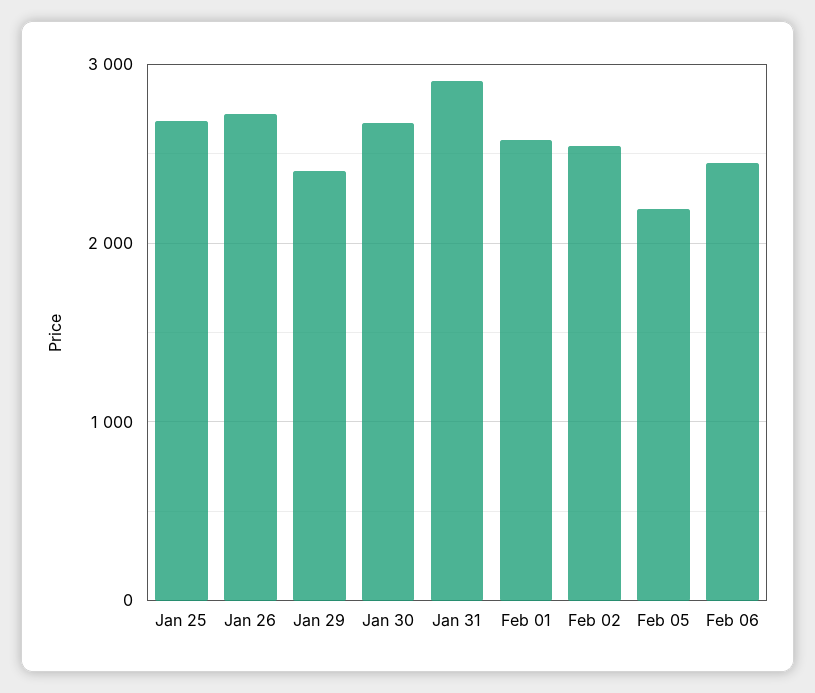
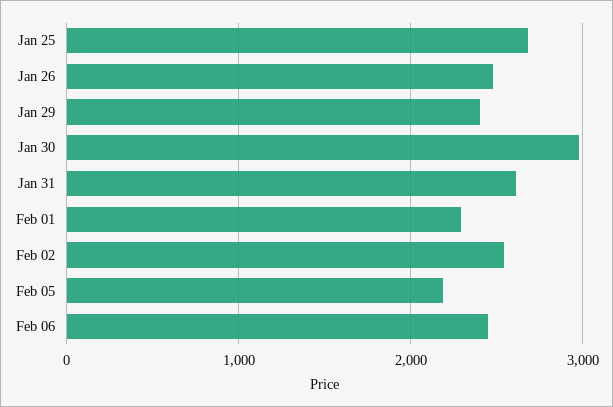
  {
    "Jan 25": 2700,
-   "Jan 26": 2700,
+   "Jan 26": 2500,
    "Jan 29": 2400,
-   "Jan 30": 2700,
+   "Jan 30": 3000,
-   "Jan 31": 2900,
+   "Jan 31": 2600,
-   "Feb 01": 2600,
+   "Feb 01": 2300,
    "Feb 02": 2500,
    "Feb 05": 2200,
    "Feb 06": 2500
  }

